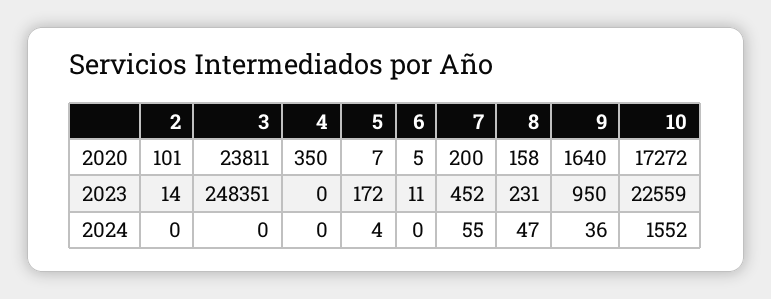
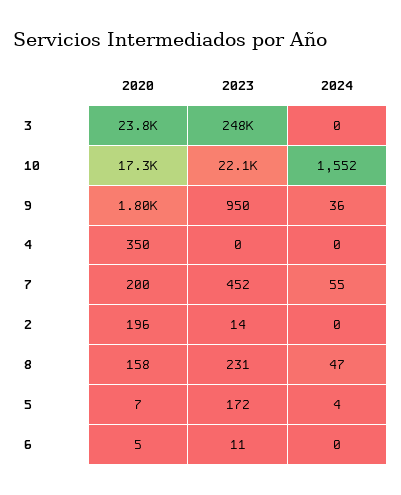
  {
    "2": {
-     "2020": 101,
+     "2020": 196,
      "2023": 14,
      "2024": 0
    },
    "3": {
      "2020": 23811,
      "2023": 248351,
      "2024": 0
    },
    "4": {
      "2020": 350,
      "2023": 0,
      "2024": 0
    },
    "5": {
      "2020": 7,
      "2023": 172,
      "2024": 4
    },
    "6": {
      "2020": 5,
      "2023": 11,
      "2024": 0
    },
    "7": {
      "2020": 200,
      "2023": 452,
      "2024": 55
    },
    "8": {
      "2020": 158,
      "2023": 231,
      "2024": 47
    },
    "9": {
-     "2020": 1640,
+     "2020": 1800,
      "2023": 950,
      "2024": 36
    },
    "10": {
      "2020": 17272,
-     "2023": 22559,
+     "2023": 22100,
      "2024": 1552
    }
  }

